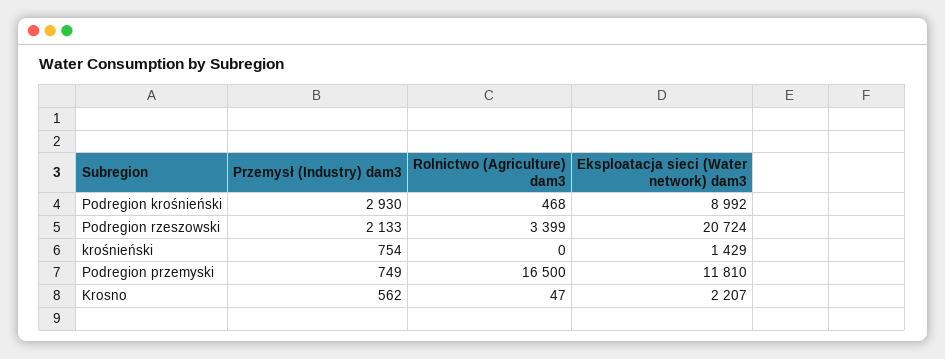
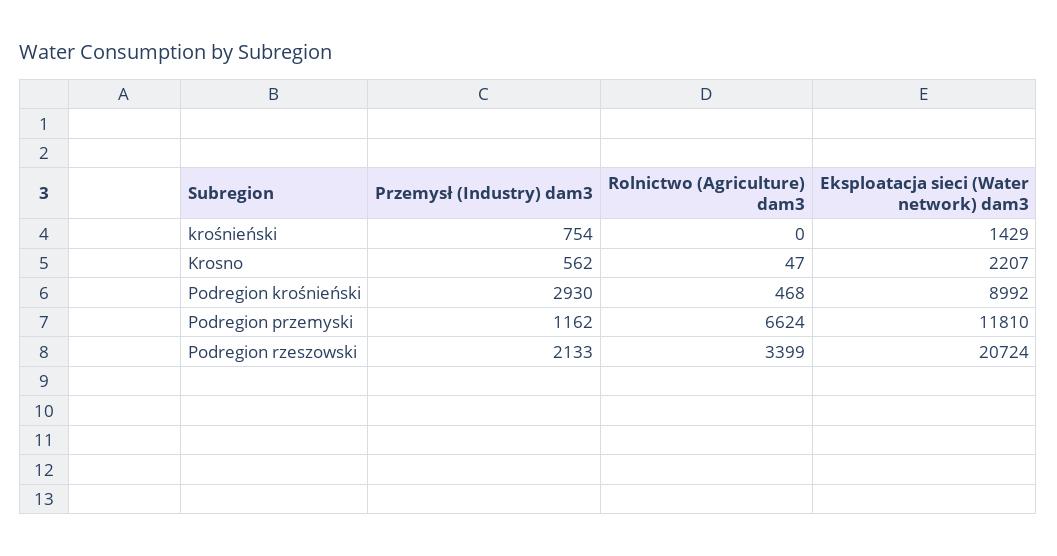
  {
    "Przemysł (Industry) dam3": {
      "Podregion krośnieński": 2930,
      "Podregion rzeszowski": 2133,
      "krośnieński": 754,
-     "Podregion przemyski": 749,
+     "Podregion przemyski": 1162,
      "Krosno": 562
    },
    "Rolnictwo (Agriculture) dam3": {
      "Podregion krośnieński": 468,
      "Podregion rzeszowski": 3399,
      "krośnieński": 0,
-     "Podregion przemyski": 16500,
+     "Podregion przemyski": 6624,
      "Krosno": 47
    },
    "Eksploatacja sieci (Water network) dam3": {
      "Podregion krośnieński": 8992,
      "Podregion rzeszowski": 20724,
      "krośnieński": 1429,
      "Podregion przemyski": 11810,
      "Krosno": 2207
    }
  }

